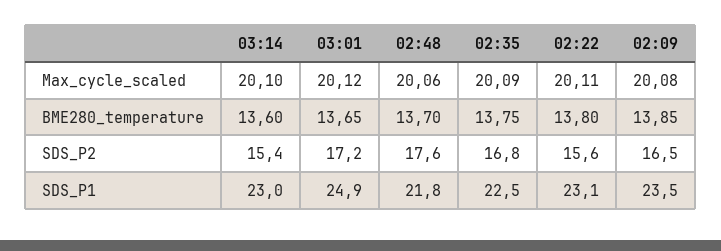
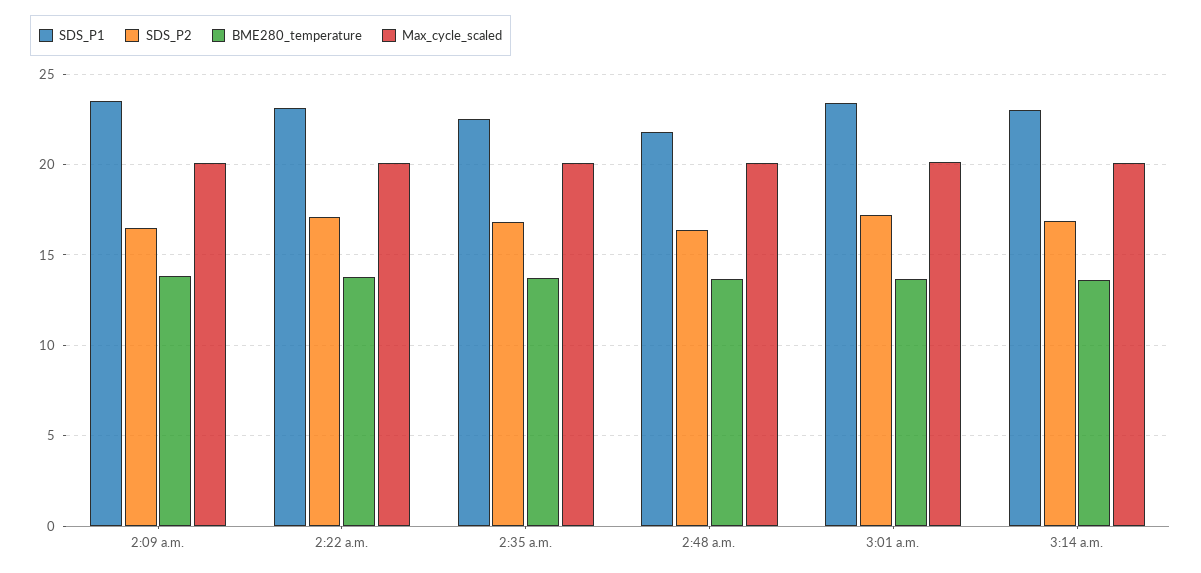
  {
    "Max_cycle_scaled": {
      "03:14": 20.1,
      "03:01": 20.12,
      "02:48": 20.06,
      "02:35": 20.09,
      "02:22": 20.11,
      "02:09": 20.08
    },
    "BME280_temperature": {
      "03:14": 13.6,
      "03:01": 13.65,
      "02:48": 13.7,
      "02:35": 13.75,
      "02:22": 13.8,
      "02:09": 13.85
    },
    "SDS_P2": {
-     "03:14": 15.4,
+     "03:14": 17,
      "03:01": 17.2,
-     "02:48": 17.6,
+     "02:48": 16.5,
      "02:35": 16.8,
-     "02:22": 15.6,
+     "02:22": 17,
      "02:09": 16.5
    },
    "SDS_P1": {
      "03:14": 23,
-     "03:01": 24.9,
+     "03:01": 23.5,
      "02:48": 21.8,
      "02:35": 22.5,
      "02:22": 23.1,
      "02:09": 23.5
    }
  }

